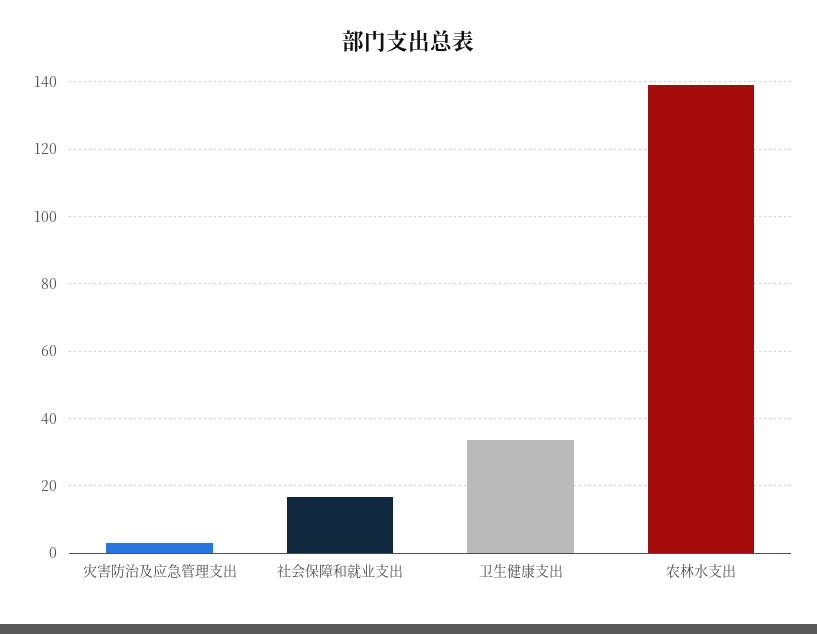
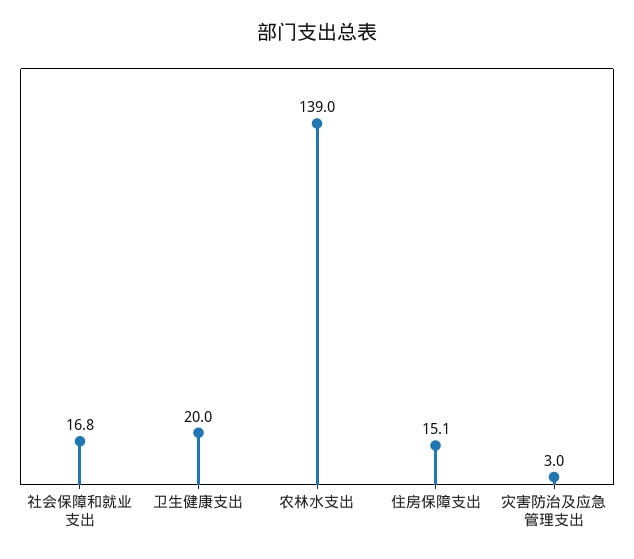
  {
    "灾害防治及应急管理支出": 3,
    "社会保障和就业支出": 16.8,
-   "卫生健康支出": 34,
+   "卫生健康支出": 20,
-   "农林水支出": 139
+   "农林水支出": 139,
+   "住房保障支出": 15.1
  }

